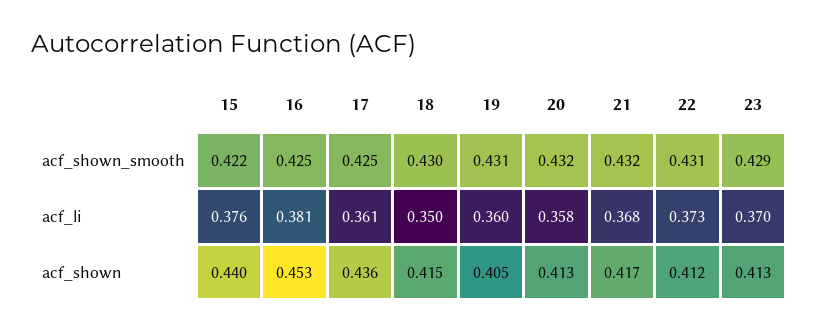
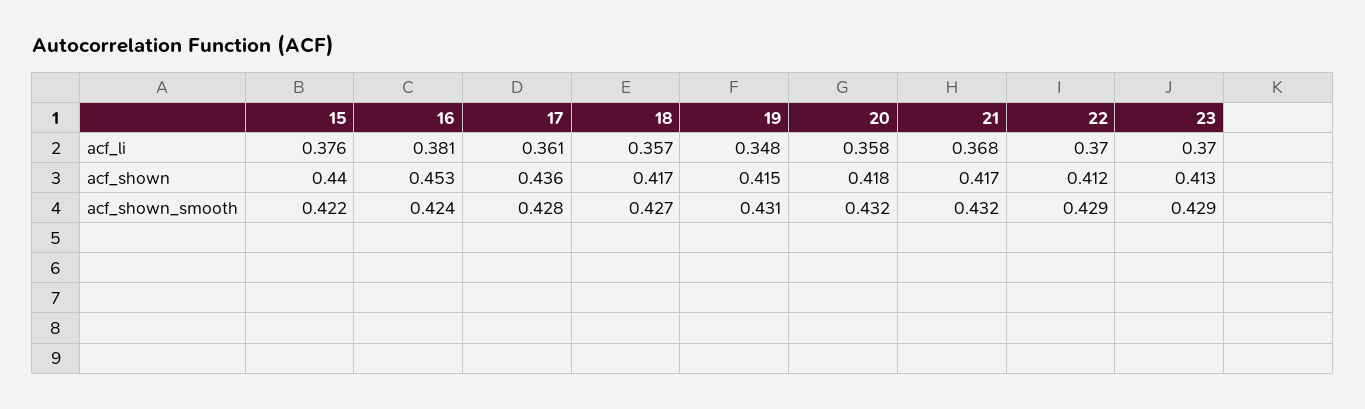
  {
    "15": {
      "acf_shown_smooth": 0.422,
      "acf_li": 0.376,
      "acf_shown": 0.44
    },
    "16": {
-     "acf_shown_smooth": 0.425,
+     "acf_shown_smooth": 0.424,
      "acf_li": 0.381,
      "acf_shown": 0.453
    },
    "17": {
-     "acf_shown_smooth": 0.425,
+     "acf_shown_smooth": 0.428,
      "acf_li": 0.361,
      "acf_shown": 0.436
    },
    "18": {
-     "acf_shown_smooth": 0.43,
+     "acf_shown_smooth": 0.427,
-     "acf_li": 0.35,
+     "acf_li": 0.357,
-     "acf_shown": 0.415
+     "acf_shown": 0.417
    },
    "19": {
      "acf_shown_smooth": 0.431,
-     "acf_li": 0.36,
+     "acf_li": 0.348,
-     "acf_shown": 0.405
+     "acf_shown": 0.415
    },
    "20": {
      "acf_shown_smooth": 0.432,
      "acf_li": 0.358,
-     "acf_shown": 0.413
+     "acf_shown": 0.418
    },
    "21": {
      "acf_shown_smooth": 0.432,
      "acf_li": 0.368,
      "acf_shown": 0.417
    },
    "22": {
-     "acf_shown_smooth": 0.431,
+     "acf_shown_smooth": 0.429,
-     "acf_li": 0.373,
+     "acf_li": 0.37,
      "acf_shown": 0.412
    },
    "23": {
      "acf_shown_smooth": 0.429,
      "acf_li": 0.37,
      "acf_shown": 0.413
    }
  }

